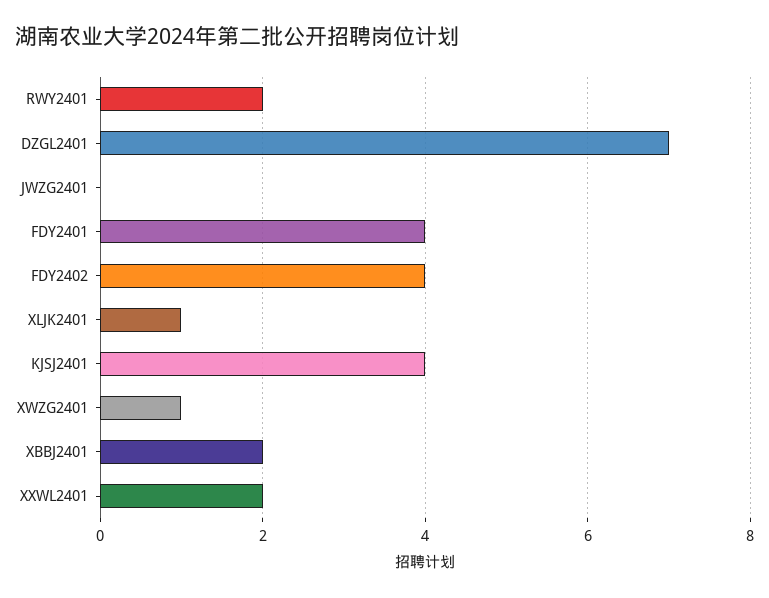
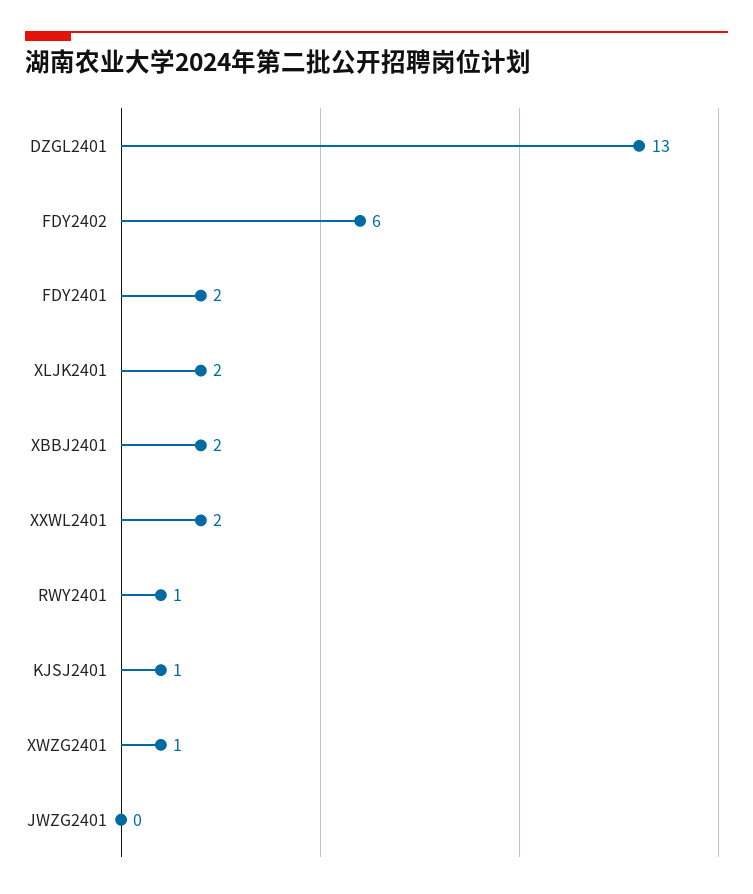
  {
-   "RWY2401": 2,
+   "RWY2401": 1,
-   "DZGL2401": 7,
+   "DZGL2401": 13,
    "JWZG2401": 0,
-   "FDY2401": 4,
+   "FDY2401": 2,
-   "FDY2402": 4,
+   "FDY2402": 6,
-   "XLJK2401": 1,
+   "XLJK2401": 2,
-   "KJSJ2401": 4,
+   "KJSJ2401": 1,
    "XWZG2401": 1,
    "XBBJ2401": 2,
    "XXWL2401": 2
  }

